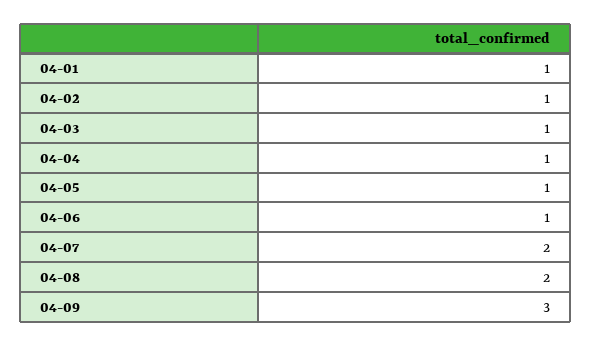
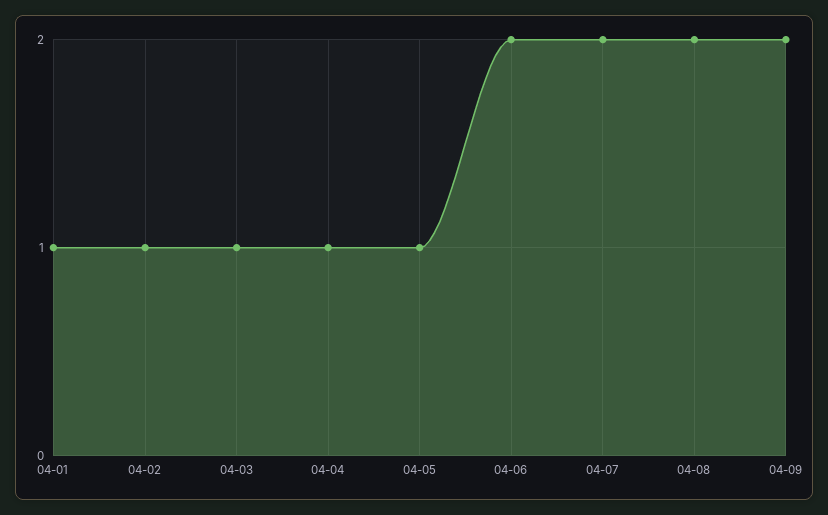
  {
    "04-01": 1,
    "04-02": 1,
    "04-03": 1,
    "04-04": 1,
    "04-05": 1,
-   "04-06": 1,
+   "04-06": 2,
    "04-07": 2,
    "04-08": 2,
-   "04-09": 3
+   "04-09": 2
  }

